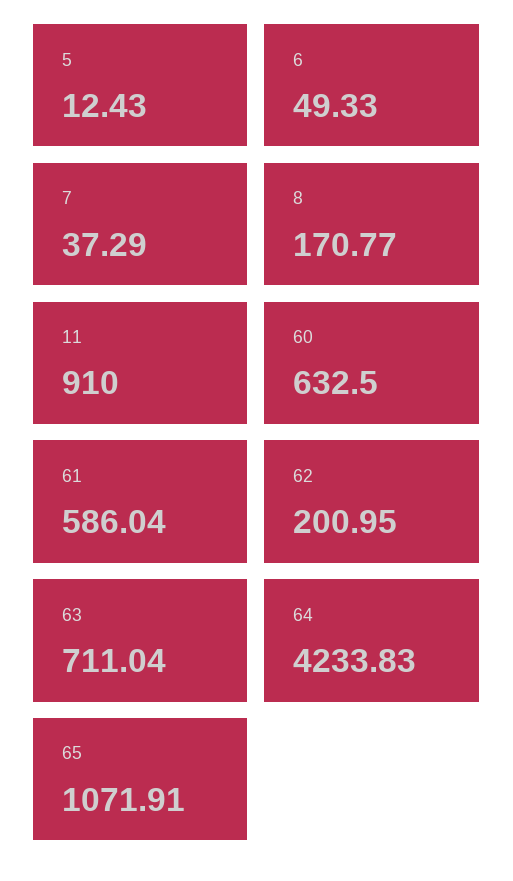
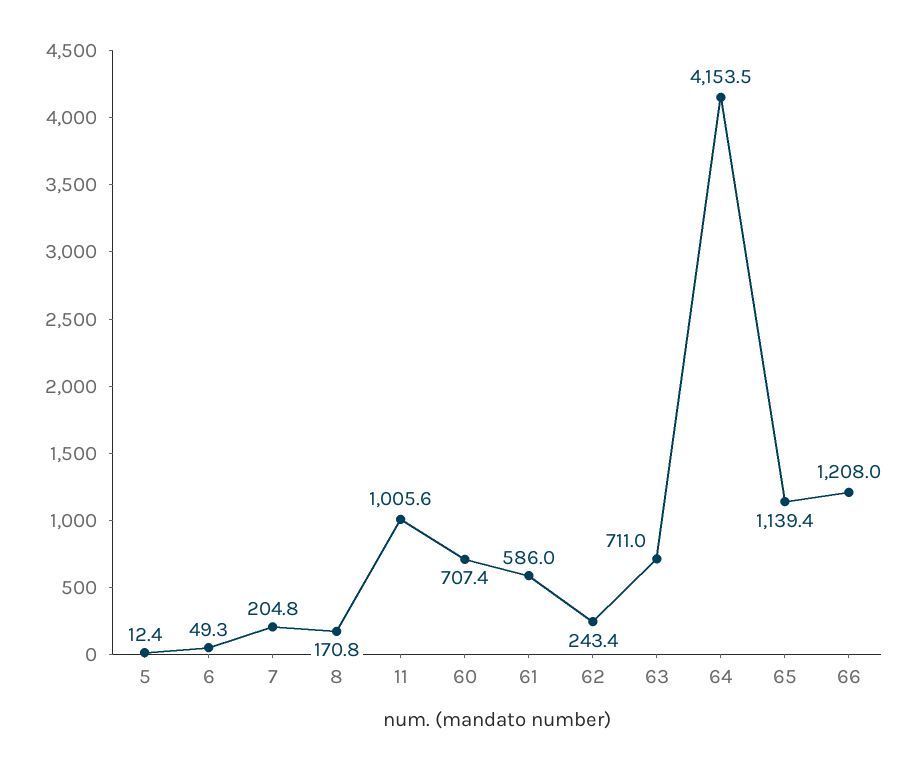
  {
    "5": 12.43,
    "6": 49.33,
-   "7": 37.29,
+   "7": 204.8,
    "8": 170.77,
-   "11": 910,
+   "11": 1005.6,
-   "60": 632.5,
+   "60": 707.4,
    "61": 586.04,
-   "62": 200.95,
+   "62": 243.4,
    "63": 711.04,
-   "64": 4233.83,
+   "64": 4153.5,
-   "65": 1071.91
+   "65": 1139.4,
+   "66": 1208
  }

